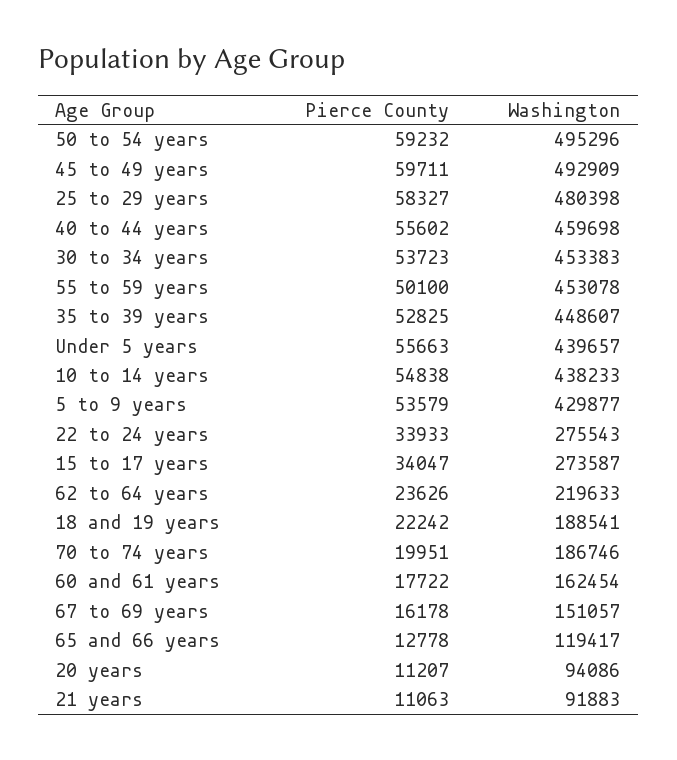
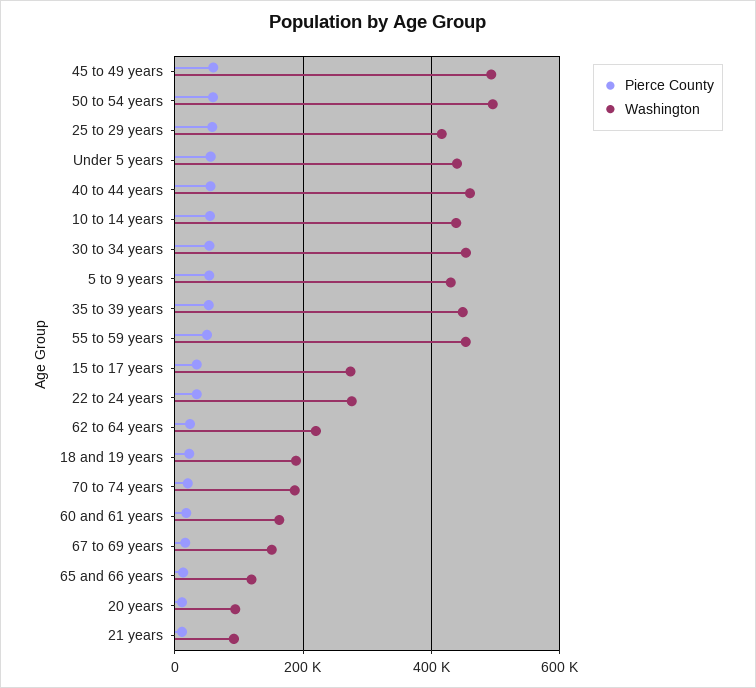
  {
    "Pierce County": {
      "50 to 54 years": 59232,
      "45 to 49 years": 59711,
      "25 to 29 years": 58327,
      "40 to 44 years": 55602,
      "30 to 34 years": 53723,
      "55 to 59 years": 50100,
      "35 to 39 years": 52825,
      "Under 5 years": 55663,
      "10 to 14 years": 54838,
      "5 to 9 years": 53579,
      "22 to 24 years": 33933,
      "15 to 17 years": 34047,
      "62 to 64 years": 23626,
      "18 and 19 years": 22242,
      "70 to 74 years": 19951,
      "60 and 61 years": 17722,
      "67 to 69 years": 16178,
      "65 and 66 years": 12778,
      "20 years": 11207,
      "21 years": 11063
    },
    "Washington": {
      "50 to 54 years": 495296,
      "45 to 49 years": 492909,
-     "25 to 29 years": 480398,
+     "25 to 29 years": 420000,
      "40 to 44 years": 459698,
      "30 to 34 years": 453383,
      "55 to 59 years": 453078,
      "35 to 39 years": 448607,
      "Under 5 years": 439657,
      "10 to 14 years": 438233,
      "5 to 9 years": 429877,
      "22 to 24 years": 275543,
      "15 to 17 years": 273587,
      "62 to 64 years": 219633,
      "18 and 19 years": 188541,
      "70 to 74 years": 186746,
      "60 and 61 years": 162454,
      "67 to 69 years": 151057,
      "65 and 66 years": 119417,
      "20 years": 94086,
      "21 years": 91883
    }
  }

